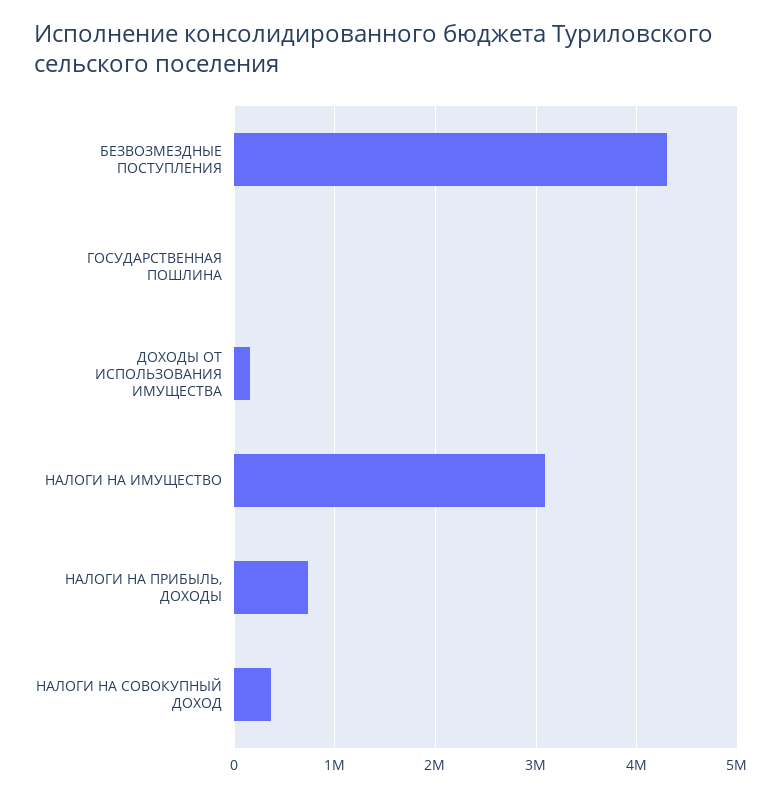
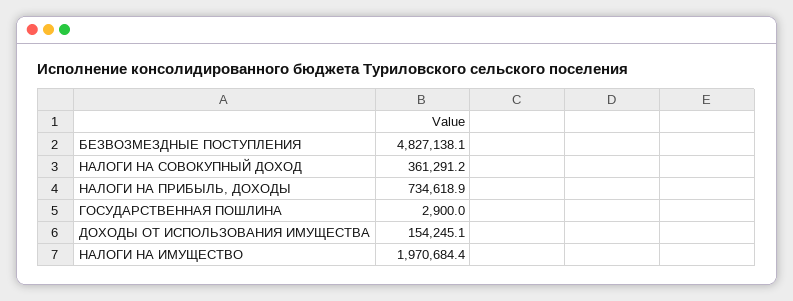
  {
-   "БЕЗВОЗМЕЗДНЫЕ ПОСТУПЛЕНИЯ": 4300000,
+   "БЕЗВОЗМЕЗДНЫЕ ПОСТУПЛЕНИЯ": 4827138.1,
    "ГОСУДАРСТВЕННАЯ ПОШЛИНА": 2900,
    "ДОХОДЫ ОТ ИСПОЛЬЗОВАНИЯ ИМУЩЕСТВА": 154245.1,
-   "НАЛОГИ НА ИМУЩЕСТВО": 3100000,
+   "НАЛОГИ НА ИМУЩЕСТВО": 1970684.4,
    "НАЛОГИ НА ПРИБЫЛЬ, ДОХОДЫ": 734618.9,
    "НАЛОГИ НА СОВОКУПНЫЙ ДОХОД": 361291.2
  }

